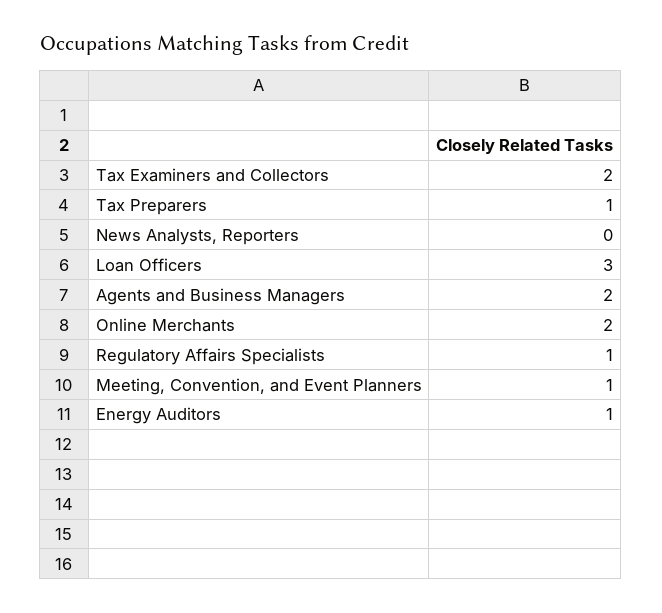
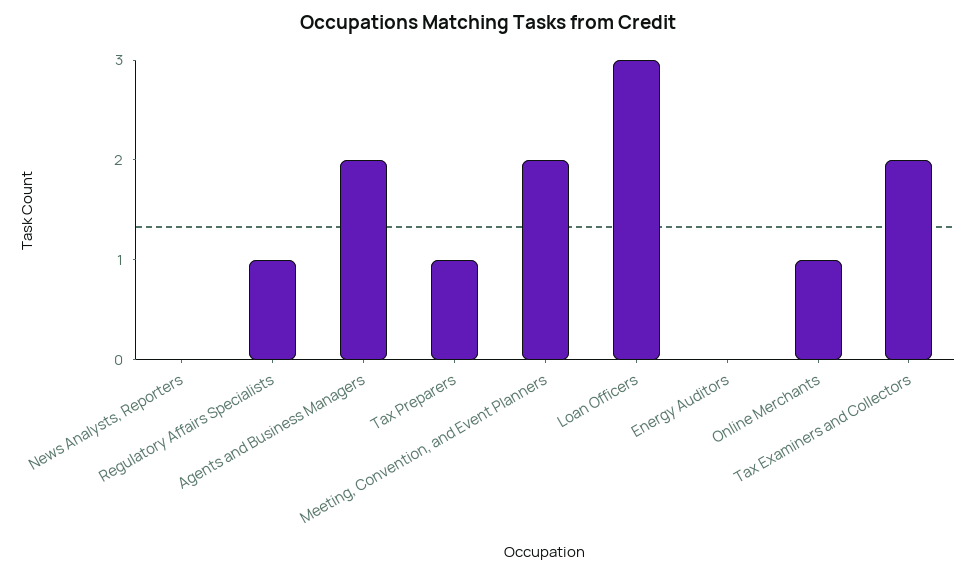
  {
    "Tax Examiners and Collectors": 2,
    "Tax Preparers": 1,
    "News Analysts, Reporters": 0,
    "Loan Officers": 3,
    "Agents and Business Managers": 2,
-   "Online Merchants": 2,
+   "Online Merchants": 1,
    "Regulatory Affairs Specialists": 1,
-   "Meeting, Convention, and Event Planners": 1,
+   "Meeting, Convention, and Event Planners": 2,
-   "Energy Auditors": 1
+   "Energy Auditors": 0
  }

